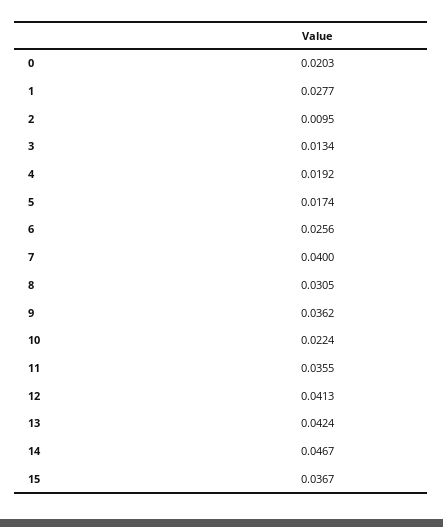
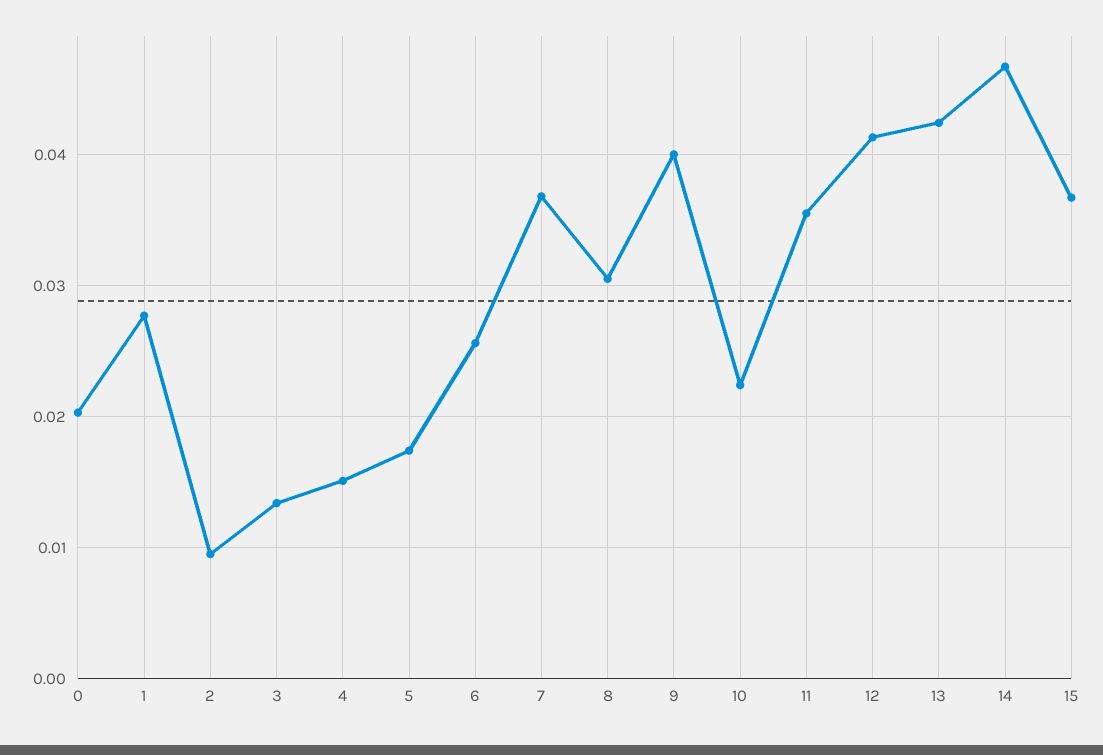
  {
    "0": 0.0203,
    "1": 0.0277,
    "2": 0.0095,
    "3": 0.0134,
-   "4": 0.0192,
+   "4": 0.015,
    "5": 0.0174,
    "6": 0.0256,
-   "7": 0.04,
+   "7": 0.037,
    "8": 0.0305,
-   "9": 0.0362,
+   "9": 0.04,
    "10": 0.0224,
    "11": 0.0355,
    "12": 0.0413,
    "13": 0.0424,
    "14": 0.0467,
    "15": 0.0367
  }

